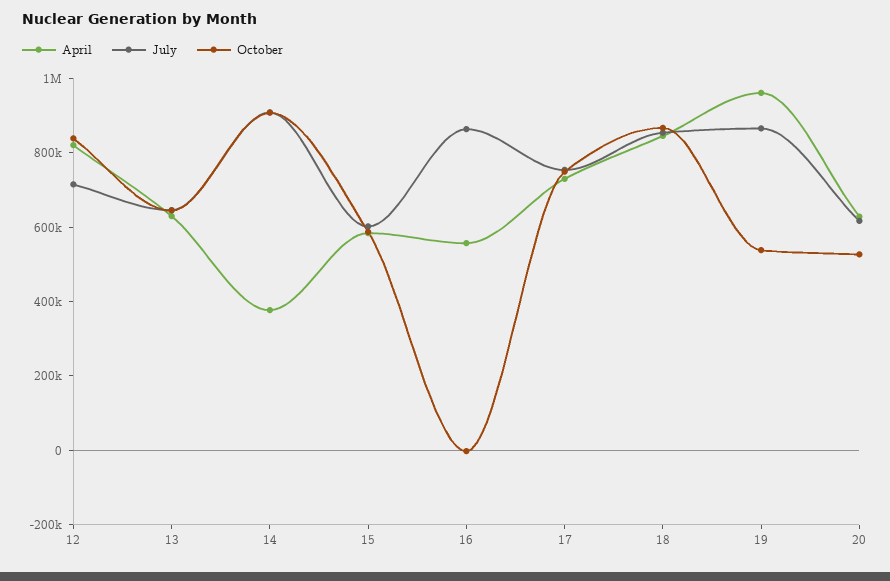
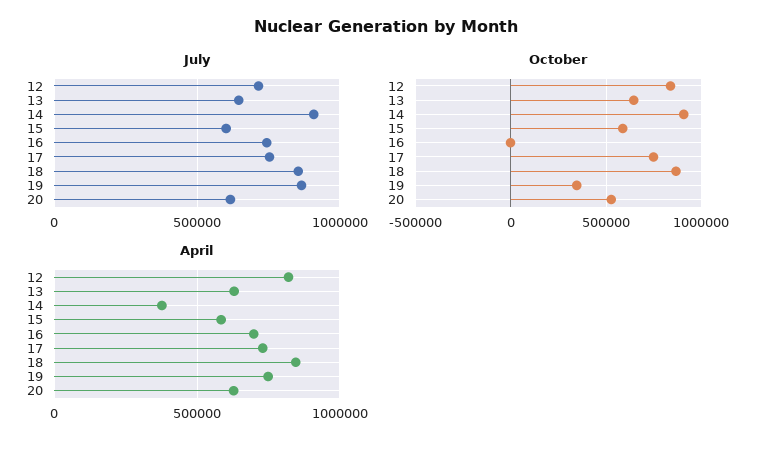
  {
    "April": {
      "12": 800000,
      "13": 650000,
      "14": 400000,
      "15": 600000,
-     "16": 550000,
+     "16": 700000,
      "17": 750000,
      "18": 850000,
-     "19": 950000,
+     "19": 750000,
      "20": 650000
    },
    "July": {
      "12": 700000,
      "13": 650000,
      "14": 900000,
      "15": 600000,
-     "16": 850000,
+     "16": 750000,
      "17": 750000,
      "18": 850000,
      "19": 850000,
      "20": 600000
    },
    "October": {
      "12": 850000,
      "13": 650000,
      "14": 900000,
      "15": 600000,
      "16": 0,
      "17": 750000,
      "18": 850000,
-     "19": 550000,
+     "19": 350000,
      "20": 550000
    }
  }

